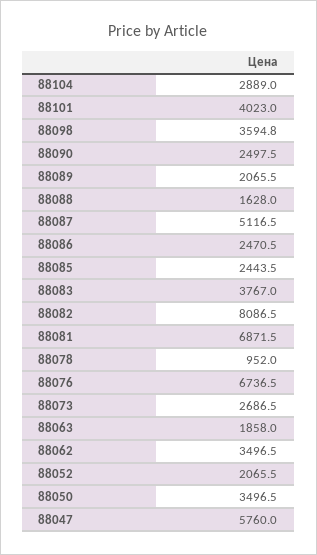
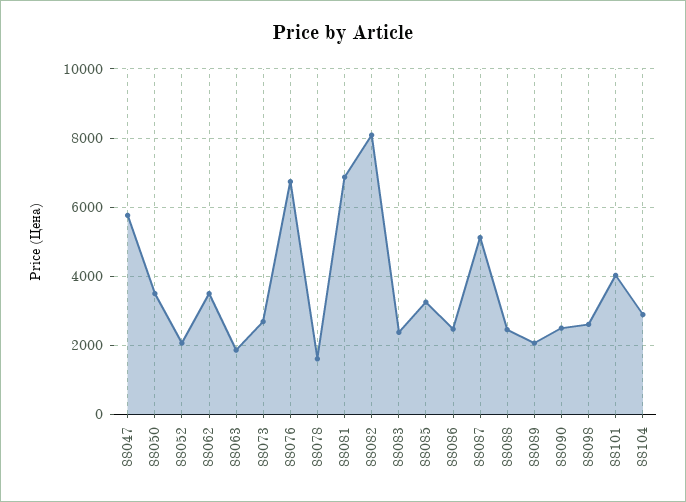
  {
    "88104": 2889,
    "88101": 4023,
-   "88098": 3594.8,
+   "88098": 2600,
    "88090": 2497.5,
    "88089": 2065.5,
-   "88088": 1628,
+   "88088": 2400,
    "88087": 5116.5,
    "88086": 2470.5,
-   "88085": 2443.5,
+   "88085": 3200,
-   "88083": 3767,
+   "88083": 2400,
    "88082": 8086.5,
    "88081": 6871.5,
-   "88078": 952,
+   "88078": 1600,
    "88076": 6736.5,
    "88073": 2686.5,
    "88063": 1858,
    "88062": 3496.5,
    "88052": 2065.5,
    "88050": 3496.5,
    "88047": 5760
  }

